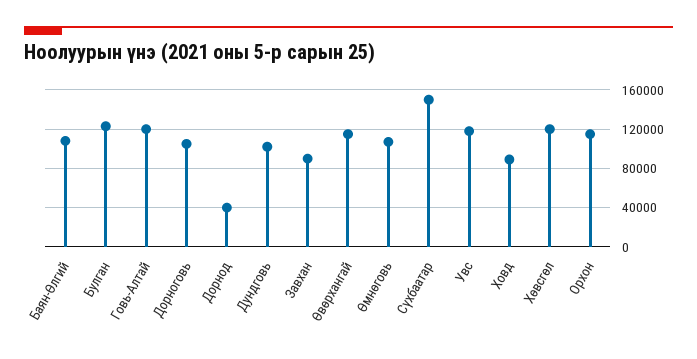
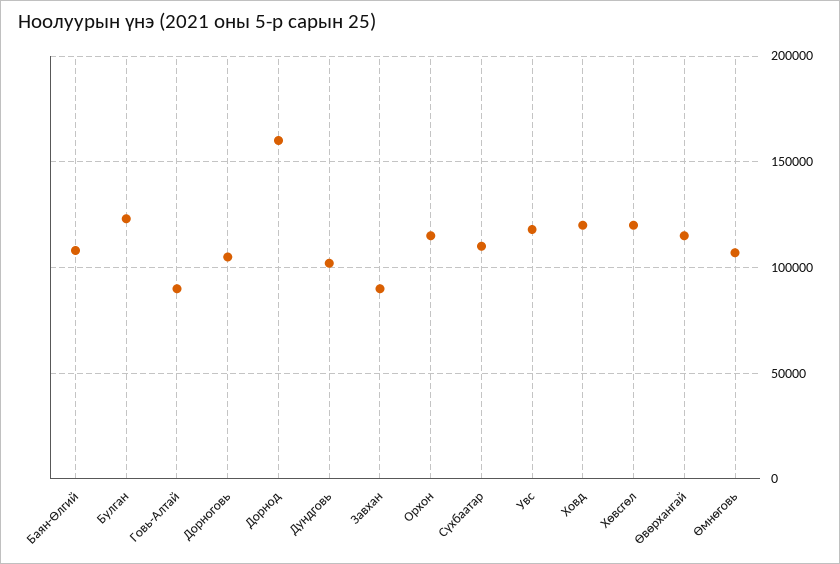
  {
    "Баян-Өлгий": 110000,
    "Булган": 125000,
-   "Говь-Алтай": 120000,
+   "Говь-Алтай": 90000,
    "Дорноговь": 105000,
-   "Дорнод": 40000,
+   "Дорнод": 160000,
    "Дундговь": 100000,
    "Завхан": 90000,
    "Өвөрхангай": 115000,
    "Өмнөговь": 105000,
-   "Сүхбаатар": 150000,
+   "Сүхбаатар": 110000,
    "Увс": 120000,
-   "Ховд": 90000,
+   "Ховд": 120000,
    "Хөвсгөл": 120000,
    "Орхон": 115000
  }

